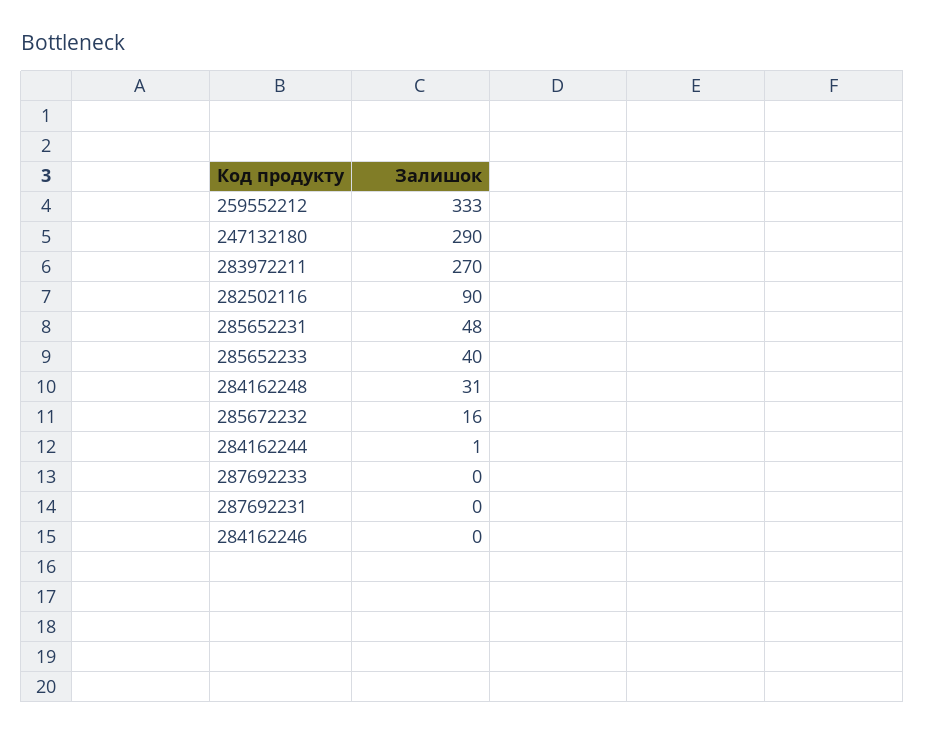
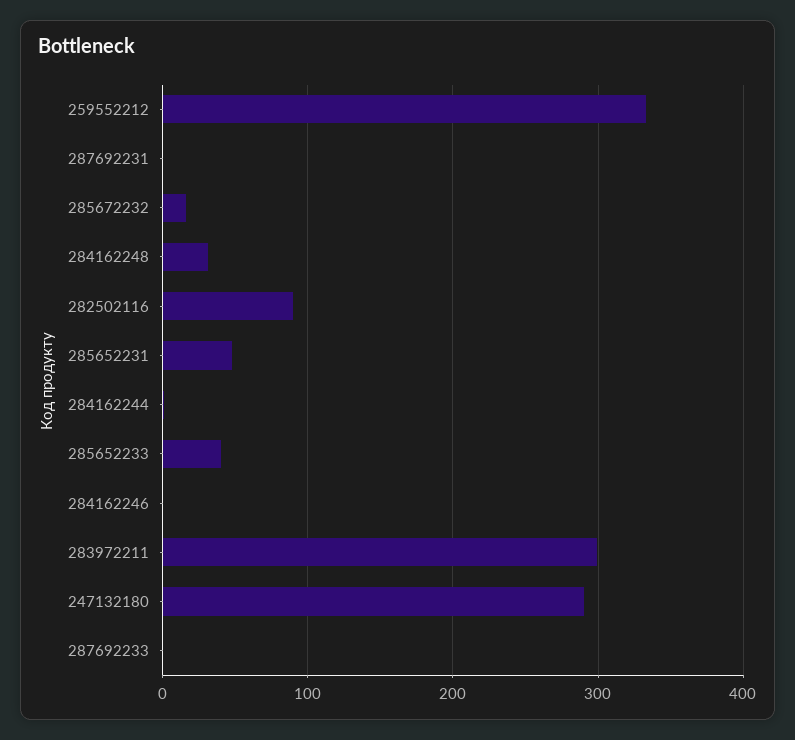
  {
    "259552212": 333,
    "247132180": 290,
-   "283972211": 270,
+   "283972211": 300,
    "282502116": 90,
    "285652231": 48,
    "285652233": 40,
    "284162248": 31,
    "285672232": 16,
    "284162244": 1,
    "287692233": 0,
    "287692231": 0,
    "284162246": 0
  }

